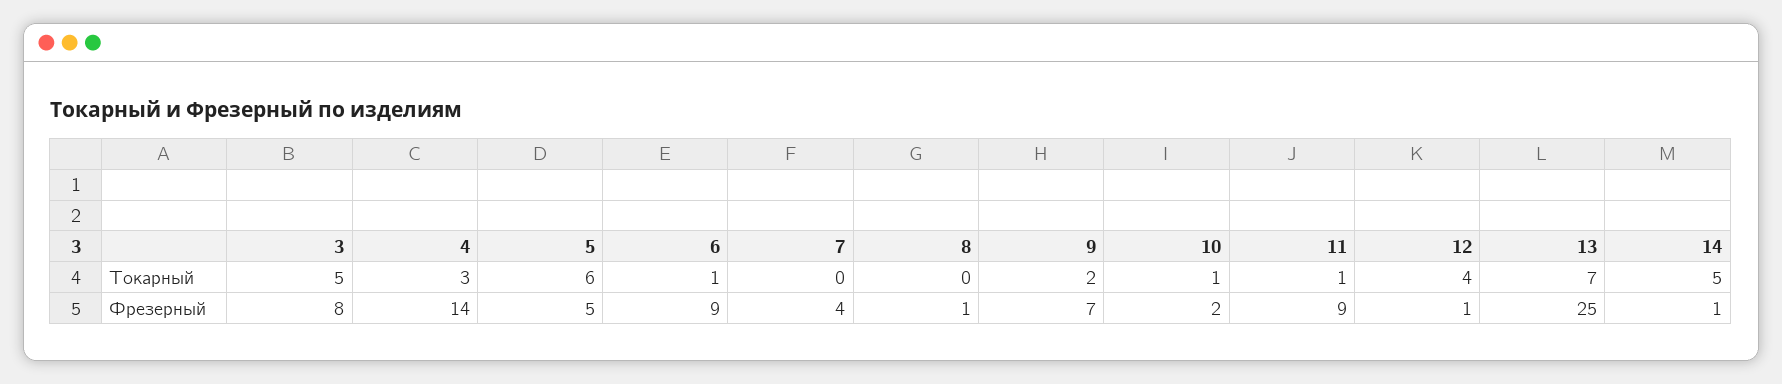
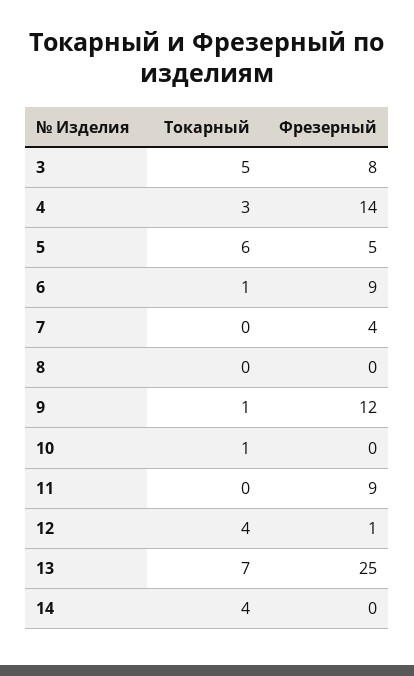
  {
    "3": {
      "Токарный": 5,
      "Фрезерный": 8
    },
    "4": {
      "Токарный": 3,
      "Фрезерный": 14
    },
    "5": {
      "Токарный": 6,
      "Фрезерный": 5
    },
    "6": {
      "Токарный": 1,
      "Фрезерный": 9
    },
    "7": {
      "Токарный": 0,
      "Фрезерный": 4
    },
    "8": {
      "Токарный": 0,
-     "Фрезерный": 1
+     "Фрезерный": 0
    },
    "9": {
-     "Токарный": 2,
+     "Токарный": 1,
-     "Фрезерный": 7
+     "Фрезерный": 12
    },
    "10": {
      "Токарный": 1,
-     "Фрезерный": 2
+     "Фрезерный": 0
    },
    "11": {
-     "Токарный": 1,
+     "Токарный": 0,
      "Фрезерный": 9
    },
    "12": {
      "Токарный": 4,
      "Фрезерный": 1
    },
    "13": {
      "Токарный": 7,
      "Фрезерный": 25
    },
    "14": {
-     "Токарный": 5,
+     "Токарный": 4,
-     "Фрезерный": 1
+     "Фрезерный": 0
    }
  }

